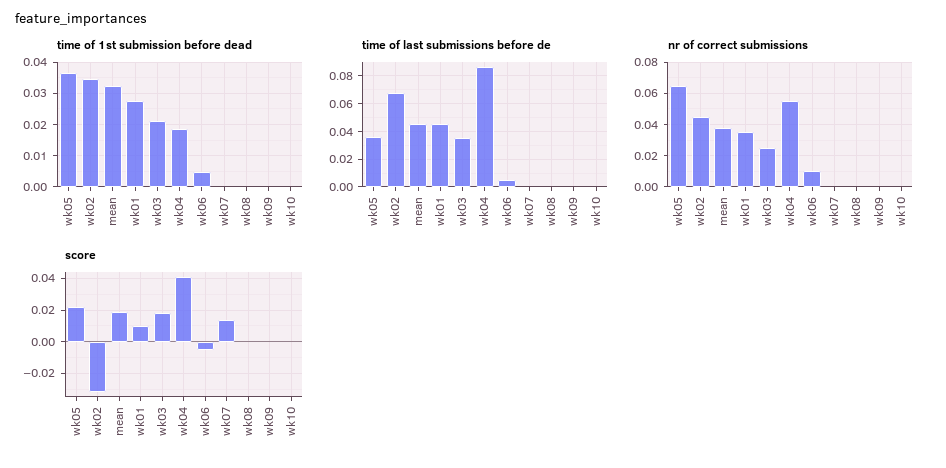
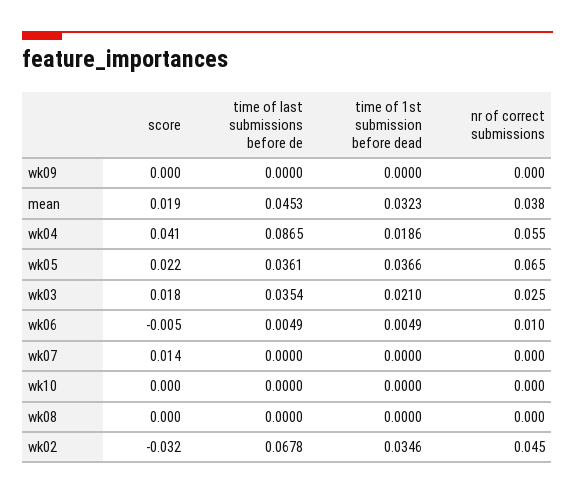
  {
    "time of 1st submission before dead": {
      "wk05": 0.0366,
      "wk02": 0.0346,
      "mean": 0.0323,
-     "wk01": 0.028,
      "wk03": 0.021,
      "wk04": 0.0186,
      "wk06": 0.0049,
      "wk07": 0,
      "wk08": 0,
      "wk09": 0,
      "wk10": 0
    },
    "time of last submissions before de": {
      "wk05": 0.0361,
      "wk02": 0.0678,
      "mean": 0.0453,
-     "wk01": 0.045,
      "wk03": 0.0354,
      "wk04": 0.0865,
      "wk06": 0.0049,
      "wk07": 0,
      "wk08": 0,
      "wk09": 0,
      "wk10": 0
    },
    "nr of correct submissions": {
      "wk05": 0.065,
      "wk02": 0.045,
      "mean": 0.038,
-     "wk01": 0.035,
      "wk03": 0.025,
      "wk04": 0.055,
      "wk06": 0.01,
      "wk07": 0,
      "wk08": 0,
      "wk09": 0,
      "wk10": 0
    },
    "score": {
      "wk05": 0.022,
      "wk02": -0.032,
      "mean": 0.019,
-     "wk01": 0.01,
      "wk03": 0.018,
      "wk04": 0.041,
      "wk06": -0.005,
      "wk07": 0.014,
      "wk08": 0,
      "wk09": 0,
      "wk10": 0
    }
  }

